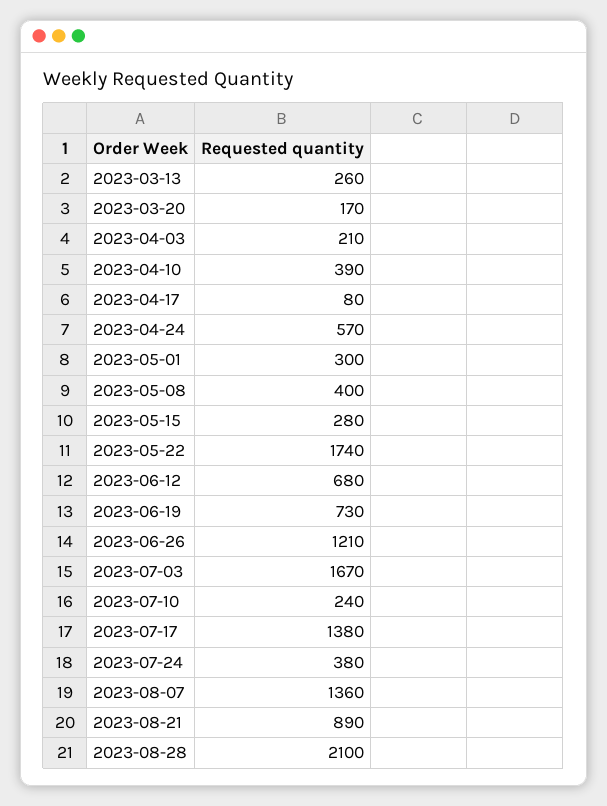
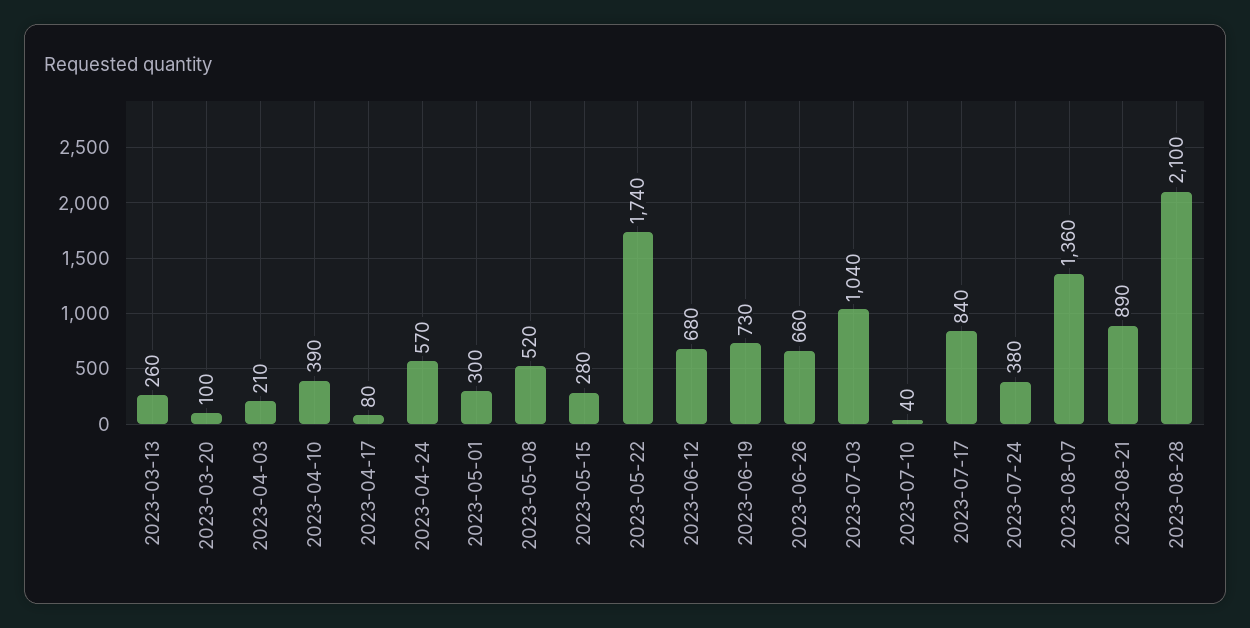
  {
    "2023-03-13": 260,
-   "2023-03-20": 170,
+   "2023-03-20": 100,
    "2023-04-03": 210,
    "2023-04-10": 390,
    "2023-04-17": 80,
    "2023-04-24": 570,
    "2023-05-01": 300,
-   "2023-05-08": 400,
+   "2023-05-08": 520,
    "2023-05-15": 280,
    "2023-05-22": 1740,
    "2023-06-12": 680,
    "2023-06-19": 730,
-   "2023-06-26": 1210,
+   "2023-06-26": 660,
-   "2023-07-03": 1670,
+   "2023-07-03": 1040,
-   "2023-07-10": 240,
+   "2023-07-10": 40,
-   "2023-07-17": 1380,
+   "2023-07-17": 840,
    "2023-07-24": 380,
    "2023-08-07": 1360,
    "2023-08-21": 890,
    "2023-08-28": 2100
  }

